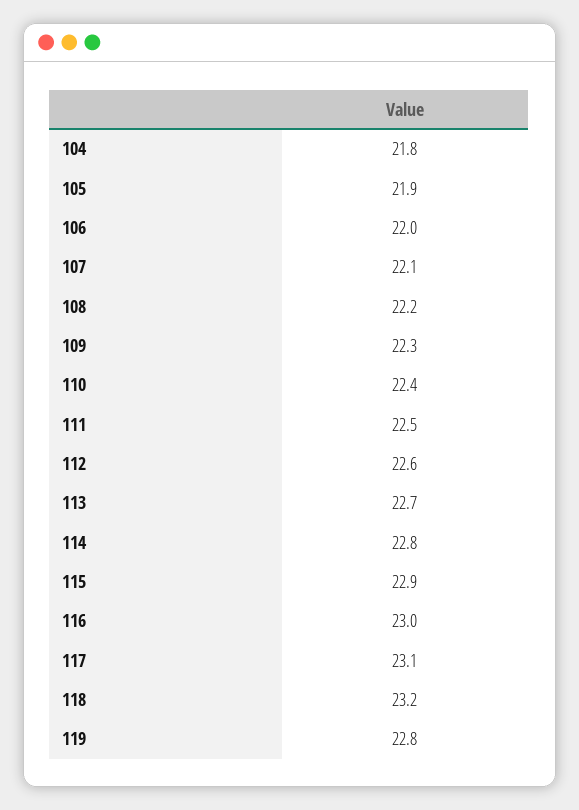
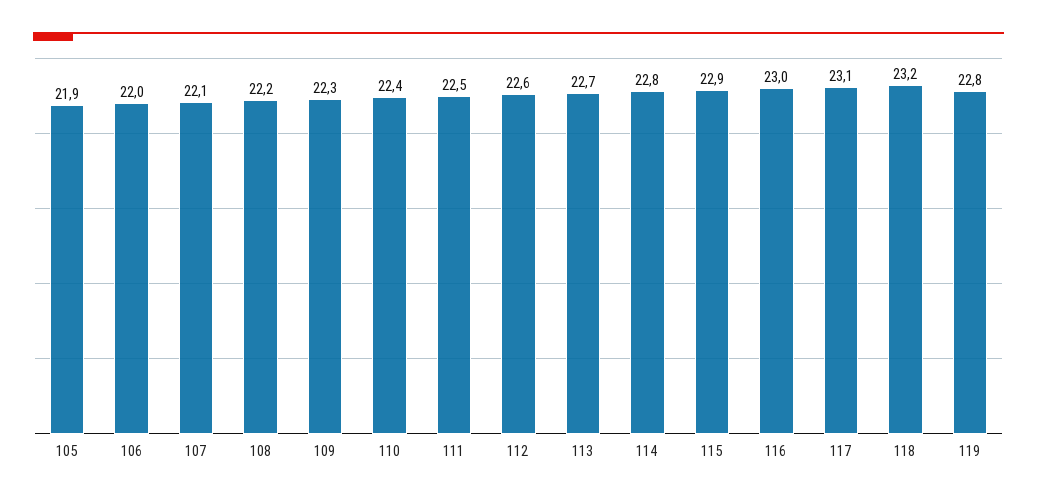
  {
-   "104": 21.8,
    "105": 21.9,
    "106": 22,
    "107": 22.1,
    "108": 22.2,
    "109": 22.3,
    "110": 22.4,
    "111": 22.5,
    "112": 22.6,
    "113": 22.7,
    "114": 22.8,
    "115": 22.9,
    "116": 23,
    "117": 23.1,
    "118": 23.2,
    "119": 22.8
  }

